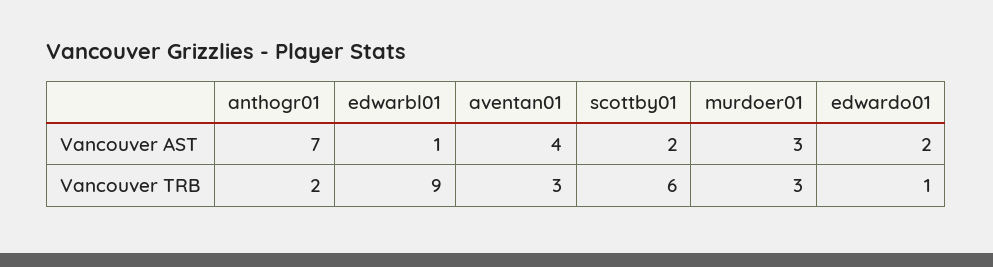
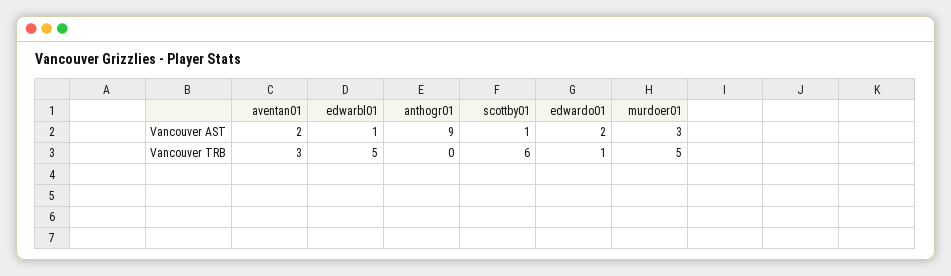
  {
    "anthogr01": {
-     "Vancouver AST": 7,
+     "Vancouver AST": 9,
-     "Vancouver TRB": 2
+     "Vancouver TRB": 0
    },
    "edwarbl01": {
      "Vancouver AST": 1,
-     "Vancouver TRB": 9
+     "Vancouver TRB": 5
    },
    "aventan01": {
-     "Vancouver AST": 4,
+     "Vancouver AST": 2,
      "Vancouver TRB": 3
    },
    "scottby01": {
-     "Vancouver AST": 2,
+     "Vancouver AST": 1,
      "Vancouver TRB": 6
    },
    "murdoer01": {
      "Vancouver AST": 3,
-     "Vancouver TRB": 3
+     "Vancouver TRB": 5
    },
    "edwardo01": {
      "Vancouver AST": 2,
      "Vancouver TRB": 1
    }
  }

